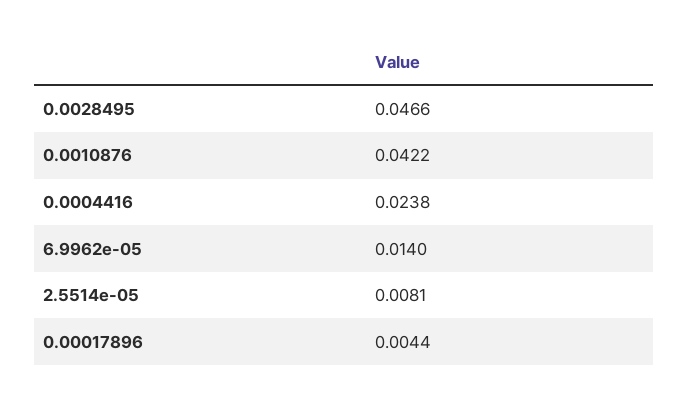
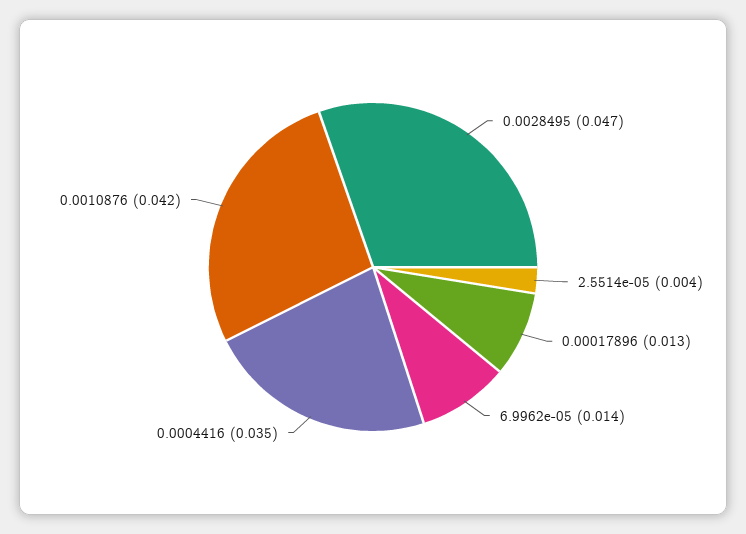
  {
    "0.0028495": 0.0466,
    "0.0010876": 0.0422,
-   "0.0004416": 0.0238,
+   "0.0004416": 0.035,
    "6.9962e-05": 0.014,
-   "2.5514e-05": 0.0081,
+   "2.5514e-05": 0.004,
-   "0.00017896": 0.0044
+   "0.00017896": 0.013
  }

